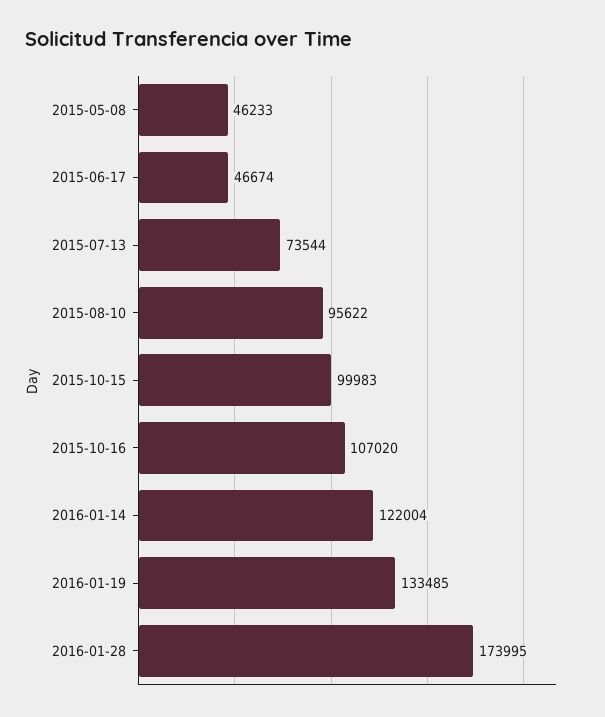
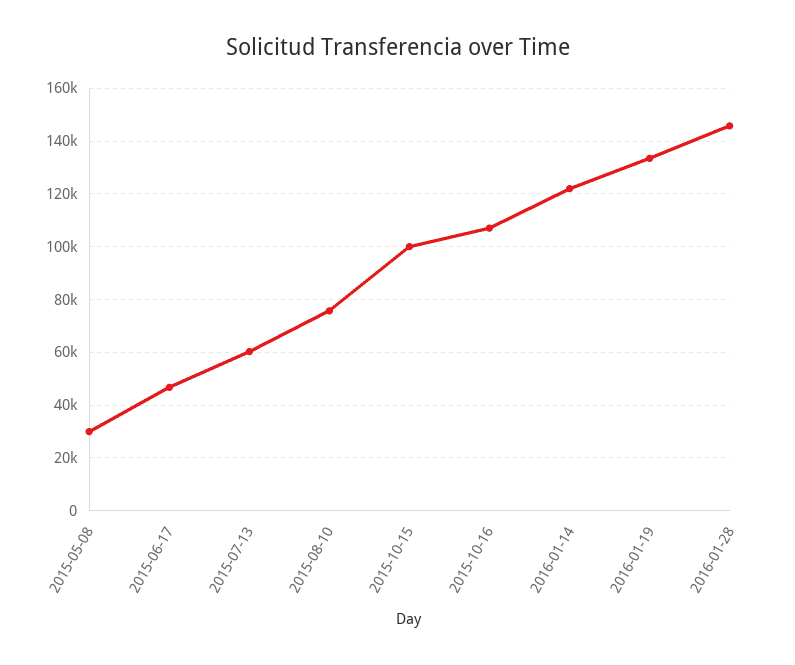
  {
-   "2015-05-08": 46233,
+   "2015-05-08": 30000,
    "2015-06-17": 46674,
-   "2015-07-13": 73544,
+   "2015-07-13": 60000,
-   "2015-08-10": 95622,
+   "2015-08-10": 75000,
    "2015-10-15": 99983,
    "2015-10-16": 107020,
    "2016-01-14": 122004,
    "2016-01-19": 133485,
-   "2016-01-28": 173995
+   "2016-01-28": 145000
  }

